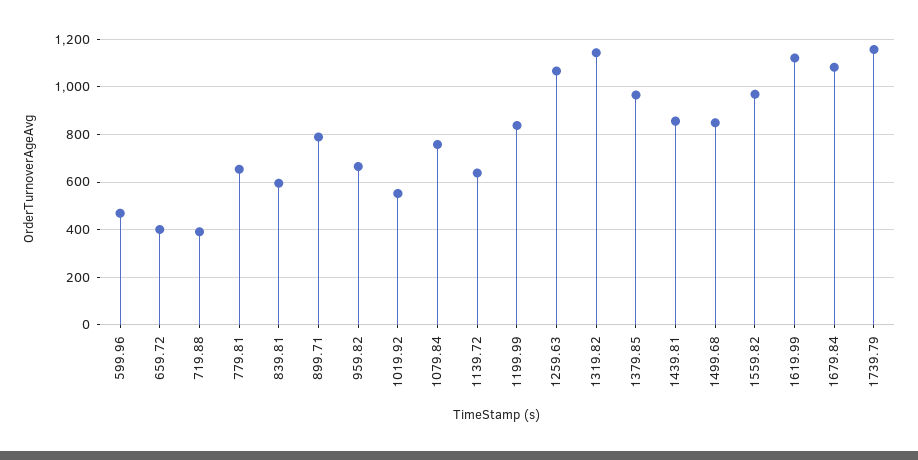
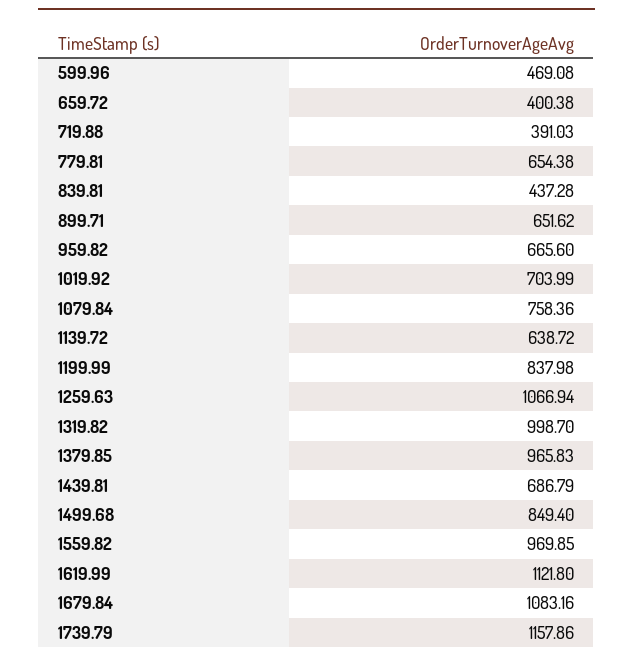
  {
    "599.96": 469.08,
    "659.72": 400.38,
    "719.88": 391.03,
    "779.81": 654.38,
-   "839.81": 600,
+   "839.81": 437.28,
-   "899.71": 800,
+   "899.71": 651.62,
    "959.82": 665.6,
-   "1019.92": 550,
+   "1019.92": 703.99,
    "1079.84": 758.36,
    "1139.72": 638.72,
    "1199.99": 837.98,
    "1259.63": 1066.94,
-   "1319.82": 1150,
+   "1319.82": 998.7,
    "1379.85": 965.83,
-   "1439.81": 850,
+   "1439.81": 686.79,
    "1499.68": 849.4,
    "1559.82": 969.85,
    "1619.99": 1121.8,
    "1679.84": 1083.16,
    "1739.79": 1157.86
  }

